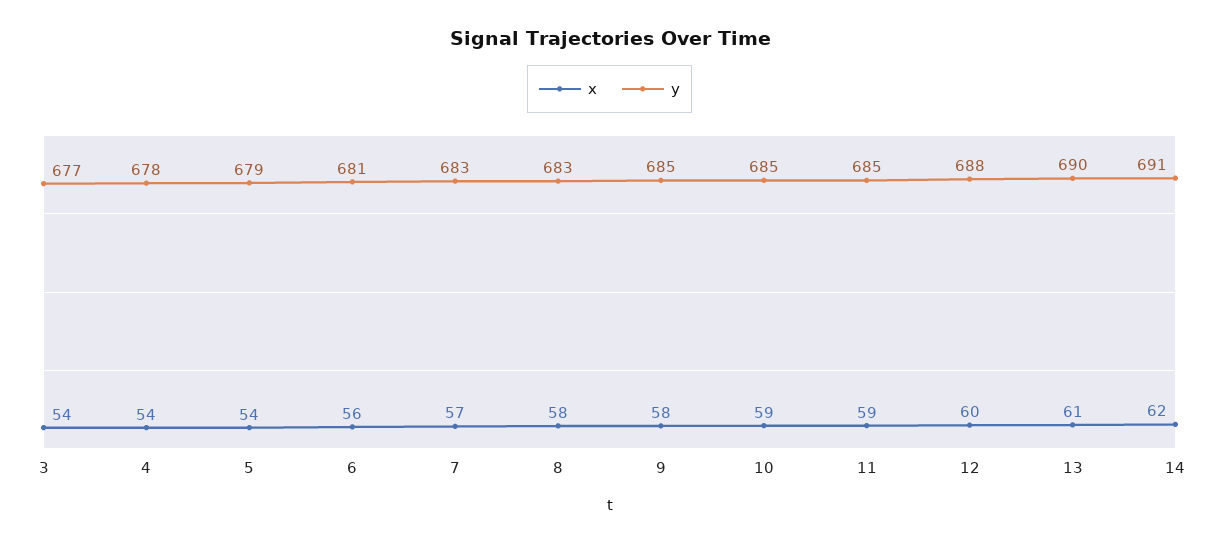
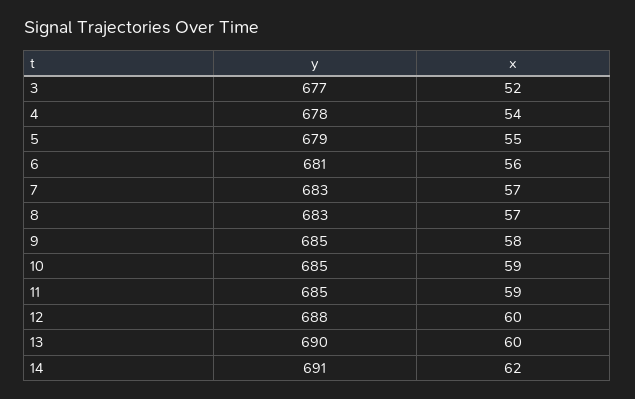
  {
    "x": {
-     "3": 54,
+     "3": 52,
      "4": 54,
-     "5": 54,
+     "5": 55,
      "6": 56,
      "7": 57,
-     "8": 58,
+     "8": 57,
      "9": 58,
      "10": 59,
      "11": 59,
      "12": 60,
-     "13": 61,
+     "13": 60,
      "14": 62
    },
    "y": {
      "3": 677,
      "4": 678,
      "5": 679,
      "6": 681,
      "7": 683,
      "8": 683,
      "9": 685,
      "10": 685,
      "11": 685,
      "12": 688,
      "13": 690,
      "14": 691
    }
  }

